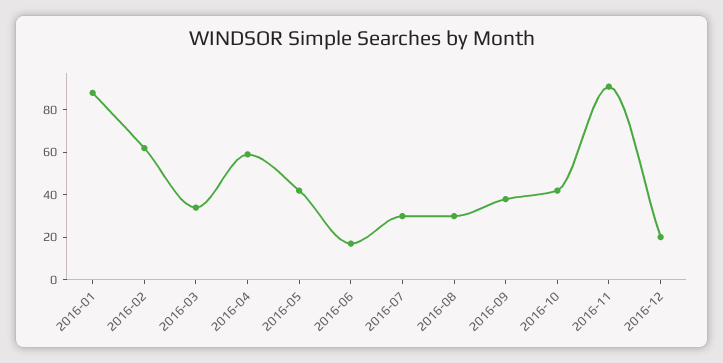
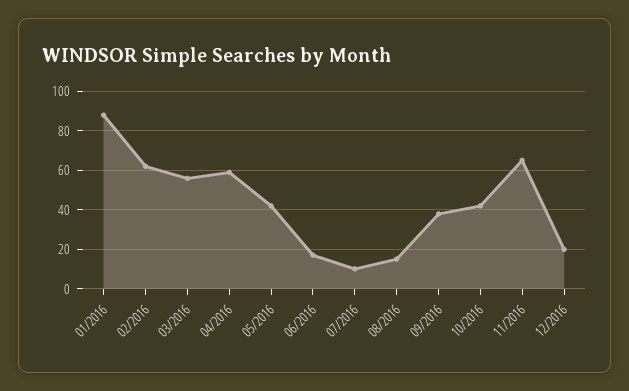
  {
    "2016-01": 90,
    "2016-02": 60,
-   "2016-03": 35,
+   "2016-03": 55,
    "2016-04": 60,
    "2016-05": 40,
    "2016-06": 15,
-   "2016-07": 30,
+   "2016-07": 10,
-   "2016-08": 30,
+   "2016-08": 15,
    "2016-09": 40,
    "2016-10": 40,
-   "2016-11": 90,
+   "2016-11": 65,
    "2016-12": 20
  }

